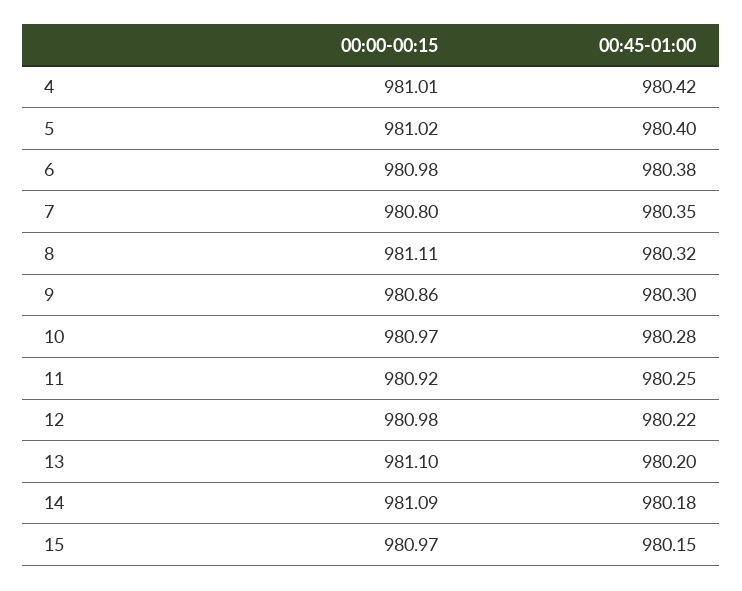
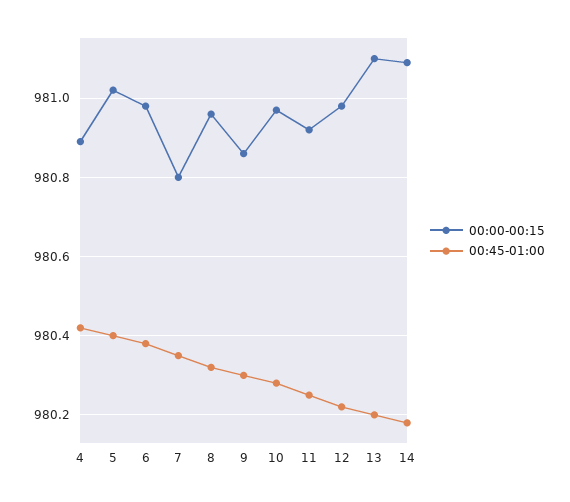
  {
    "00:00-00:15": {
-     "4": 981.01,
+     "4": 980.9,
      "5": 981.02,
      "6": 980.98,
      "7": 980.8,
-     "8": 981.11,
+     "8": 980.95,
      "9": 980.86,
      "10": 980.97,
      "11": 980.92,
      "12": 980.98,
      "13": 981.1,
-     "14": 981.09,
+     "14": 981.09
-     "15": 980.97
    },
    "00:45-01:00": {
      "4": 980.42,
      "5": 980.4,
      "6": 980.38,
      "7": 980.35,
      "8": 980.32,
      "9": 980.3,
      "10": 980.28,
      "11": 980.25,
      "12": 980.22,
      "13": 980.2,
-     "14": 980.18,
+     "14": 980.18
-     "15": 980.15
    }
  }

